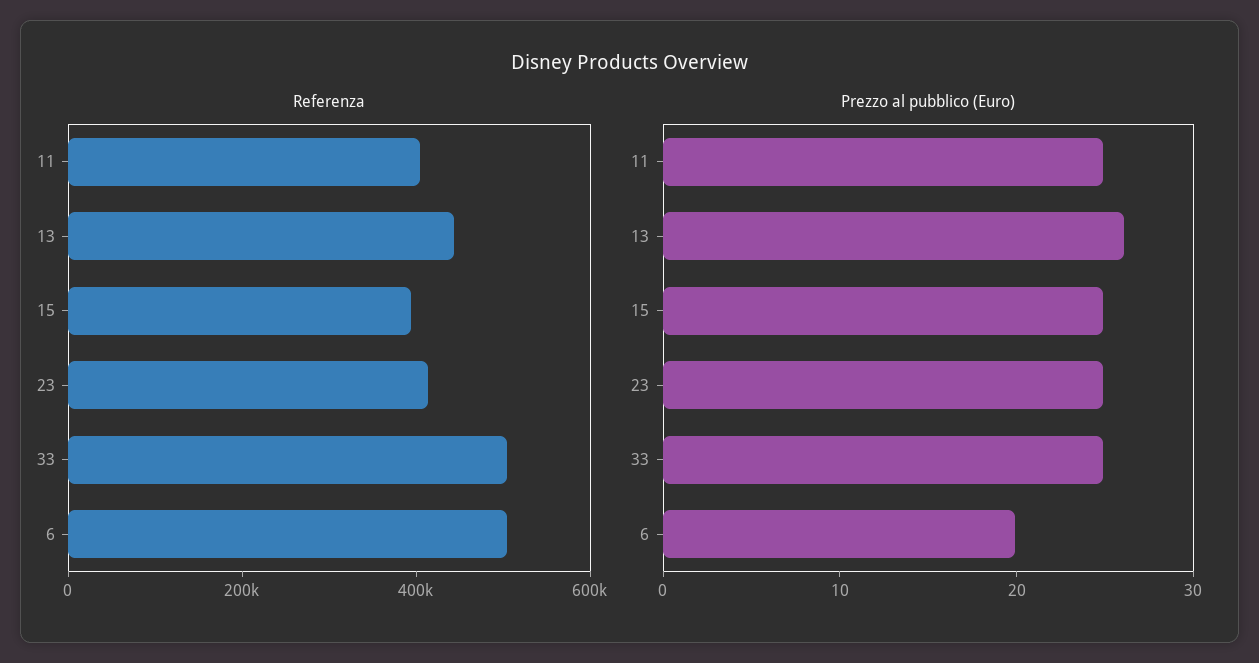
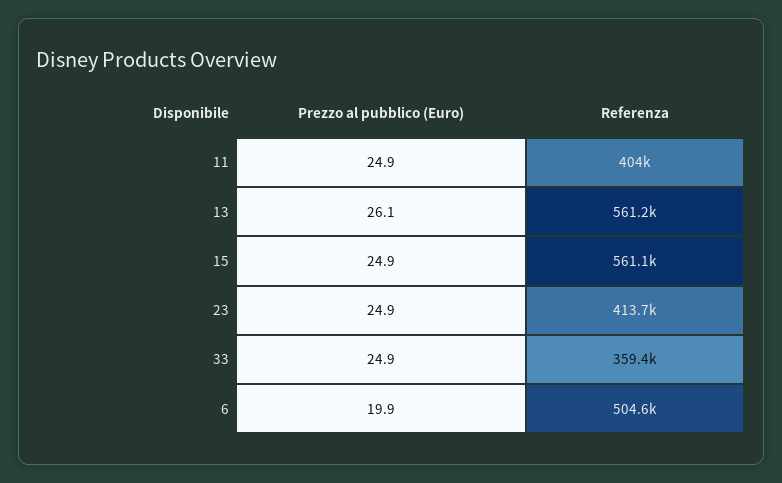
  {
    "Referenza": {
      "11": 404000,
-     "13": 450000,
+     "13": 561200,
-     "15": 400000,
+     "15": 561100,
      "23": 413700,
-     "33": 500000,
+     "33": 359400,
      "6": 504600
    },
    "Prezzo al pubblico (Euro)": {
      "11": 24.9,
      "13": 26.1,
      "15": 24.9,
      "23": 24.9,
      "33": 24.9,
      "6": 19.9
    }
  }

